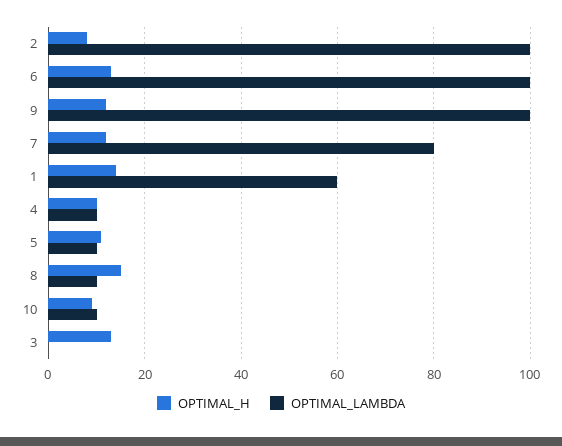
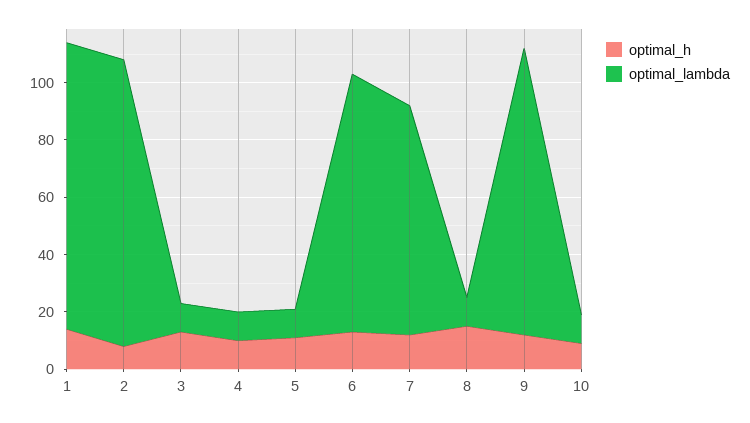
  {
    "OPTIMAL_H": {
      "2": 10,
      "6": 15,
      "9": 10,
      "7": 10,
      "1": 15,
      "4": 10,
      "5": 10,
      "8": 15,
      "10": 10,
      "3": 15
    },
    "OPTIMAL_LAMBDA": {
      "2": 100,
-     "6": 100,
+     "6": 90,
      "9": 100,
      "7": 80,
-     "1": 60,
+     "1": 100,
      "4": 10,
      "5": 10,
      "8": 10,
      "10": 10,
-     "3": 0
+     "3": 10
    }
  }

